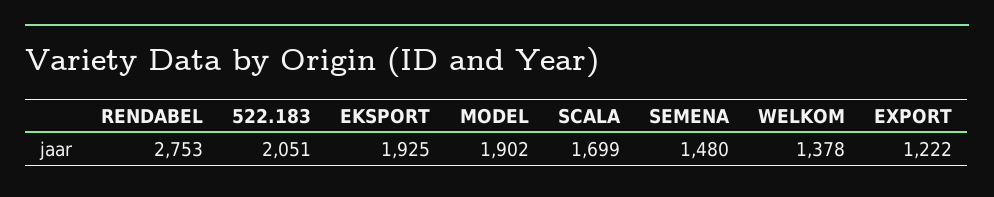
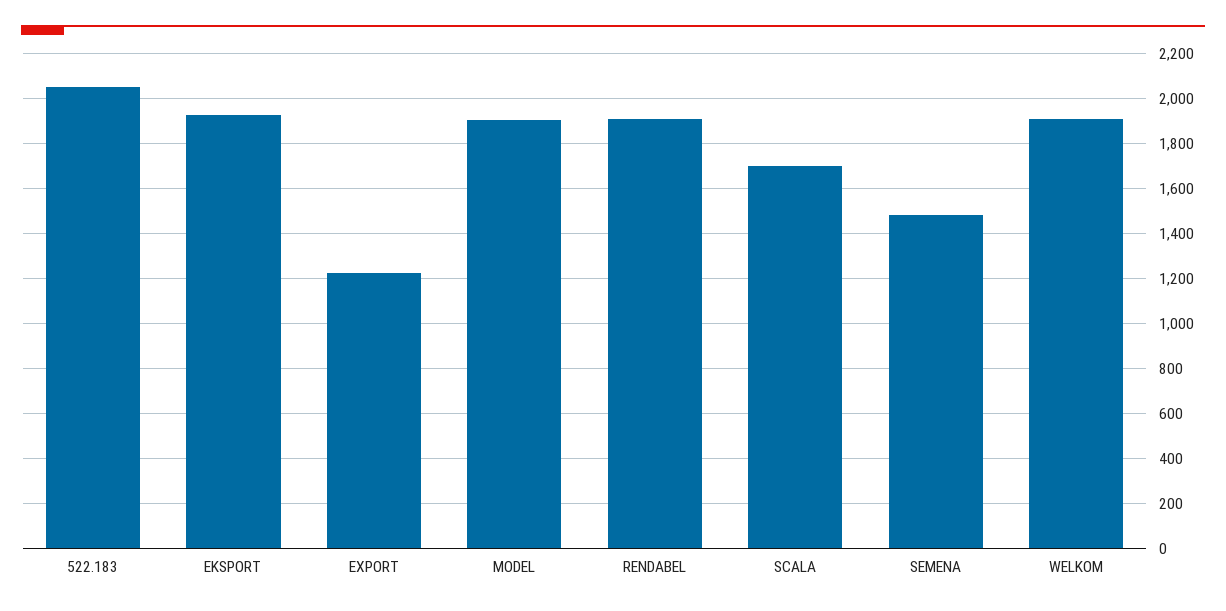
  {
-   "RENDABEL": 2753,
+   "RENDABEL": 1900,
    "522.183": 2051,
    "EKSPORT": 1925,
    "MODEL": 1902,
    "SCALA": 1699,
    "SEMENA": 1480,
-   "WELKOM": 1378,
+   "WELKOM": 1900,
    "EXPORT": 1222
  }

